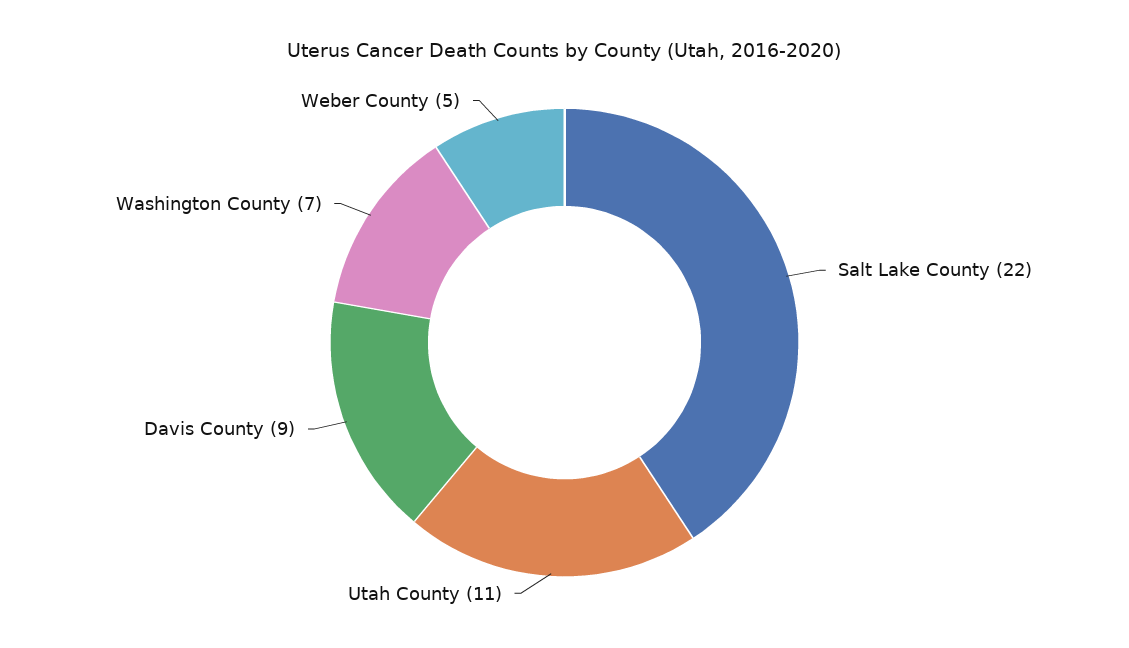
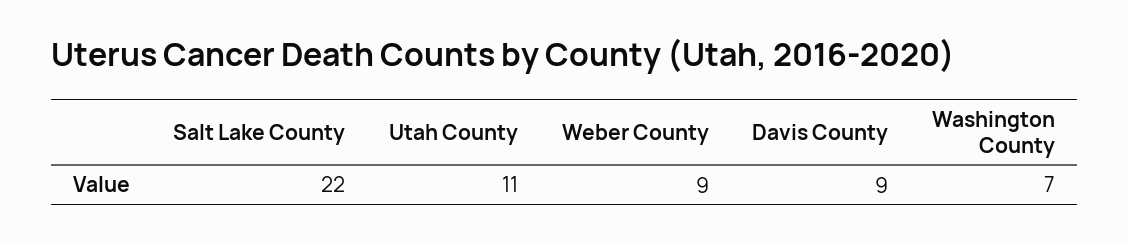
  {
    "Salt Lake County": 22,
    "Utah County": 11,
    "Davis County": 9,
    "Washington County": 7,
-   "Weber County": 5
+   "Weber County": 9
  }

